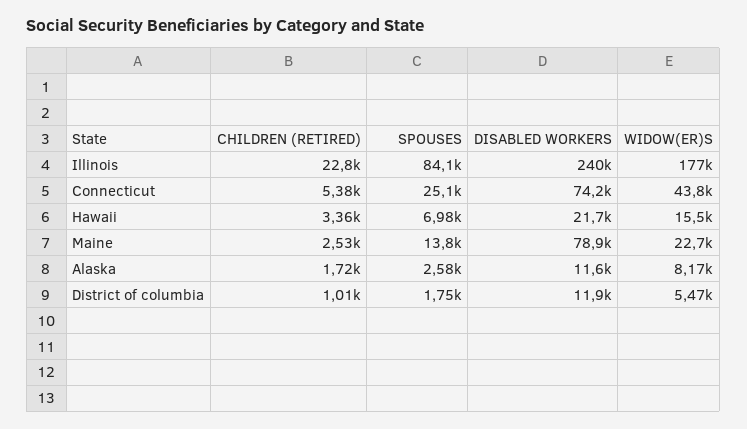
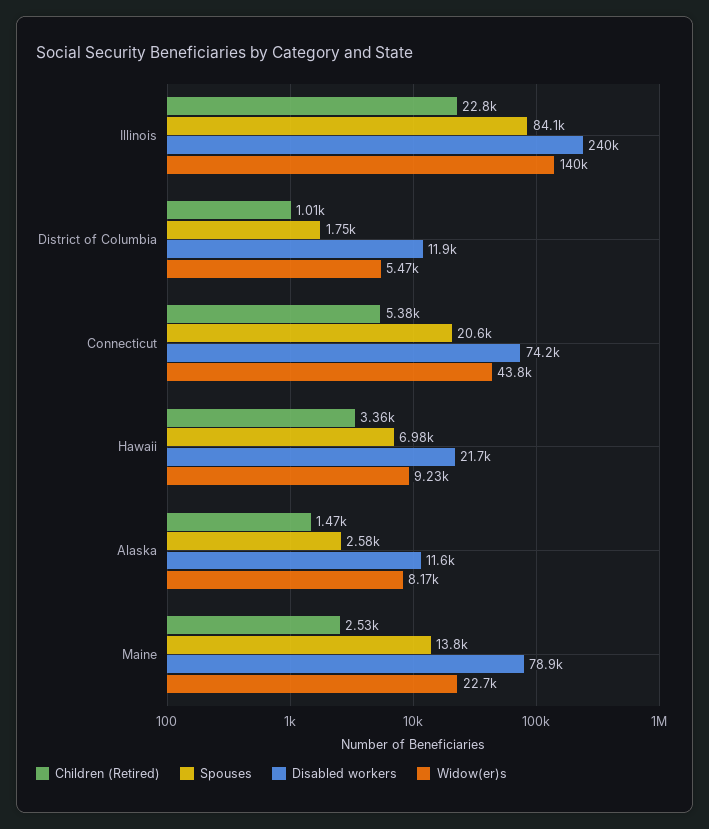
  {
    "CHILDREN (RETIRED)": {
      "Illinois": 22800,
      "Connecticut": 5380,
      "Hawaii": 3360,
      "Maine": 2530,
-     "Alaska": 1720,
+     "Alaska": 1470,
      "District of columbia": 1010
    },
    "SPOUSES": {
      "Illinois": 84100,
-     "Connecticut": 25100,
+     "Connecticut": 20600,
      "Hawaii": 6980,
      "Maine": 13800,
      "Alaska": 2580,
      "District of columbia": 1750
    },
    "DISABLED WORKERS": {
      "Illinois": 240000,
      "Connecticut": 74200,
      "Hawaii": 21700,
      "Maine": 78900,
      "Alaska": 11600,
      "District of columbia": 11900
    },
    "WIDOW(ER)S": {
-     "Illinois": 177000,
+     "Illinois": 140000,
      "Connecticut": 43800,
-     "Hawaii": 15500,
+     "Hawaii": 9230,
      "Maine": 22700,
      "Alaska": 8170,
      "District of columbia": 5470
    }
  }

